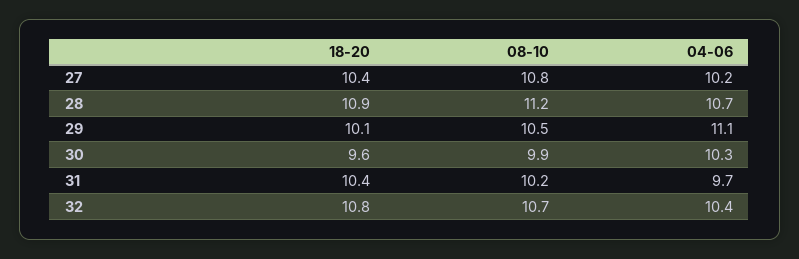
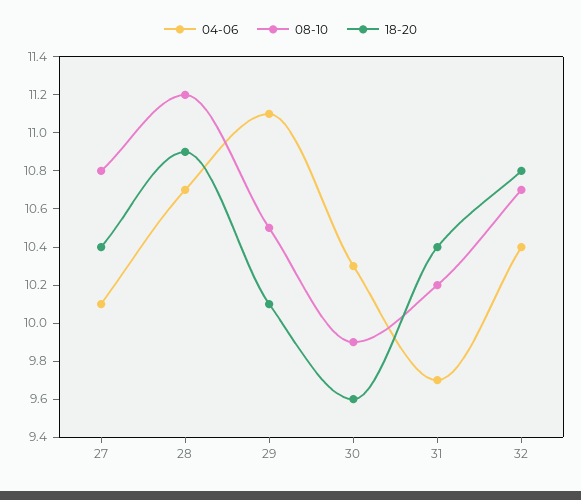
  {
    "18-20": {
      "27": 10.4,
      "28": 10.9,
      "29": 10.1,
      "30": 9.6,
      "31": 10.4,
      "32": 10.8
    },
    "08-10": {
      "27": 10.8,
      "28": 11.2,
      "29": 10.5,
      "30": 9.9,
      "31": 10.2,
      "32": 10.7
    },
    "04-06": {
-     "27": 10.2,
+     "27": 10.1,
      "28": 10.7,
      "29": 11.1,
      "30": 10.3,
      "31": 9.7,
      "32": 10.4
    }
  }

